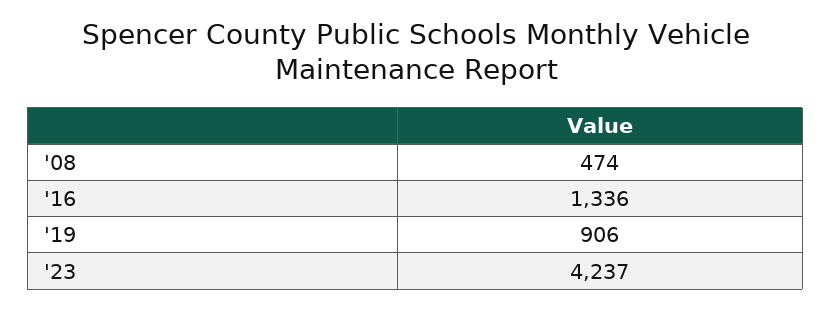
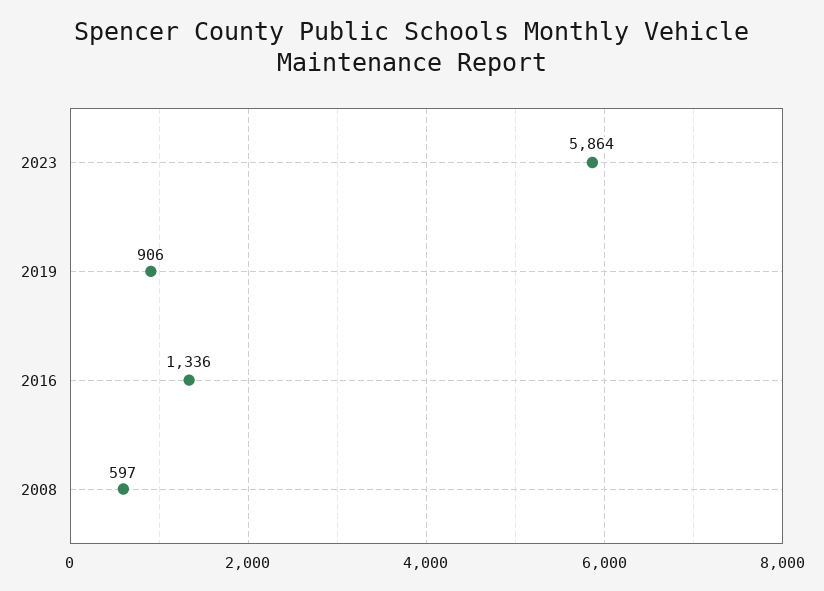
  {
-   "'08": 474,
+   "'08": 597,
    "'16": 1336,
    "'19": 906,
-   "'23": 4237
+   "'23": 5864
  }

